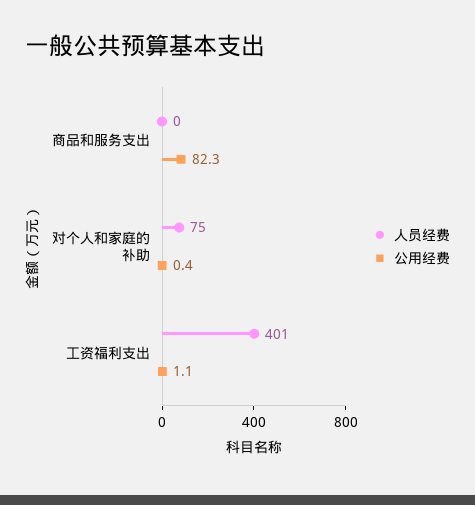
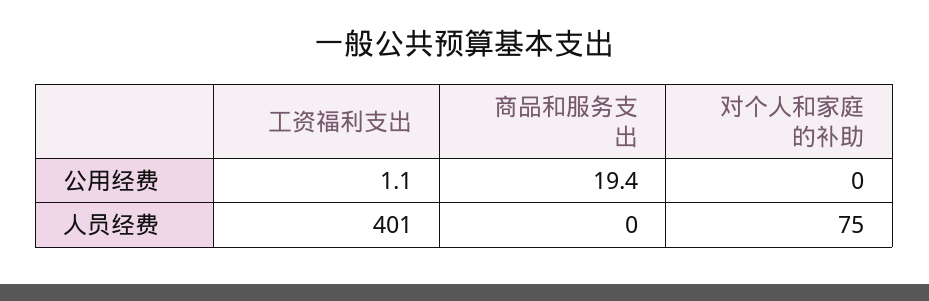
  {
    "人员经费": {
      "商品和服务支出": 0,
      "对个人和家庭的补助": 75,
      "工资福利支出": 401
    },
    "公用经费": {
-     "商品和服务支出": 82.3,
+     "商品和服务支出": 19.4,
-     "对个人和家庭的补助": 0.4,
+     "对个人和家庭的补助": 0,
      "工资福利支出": 1.1
    }
  }

